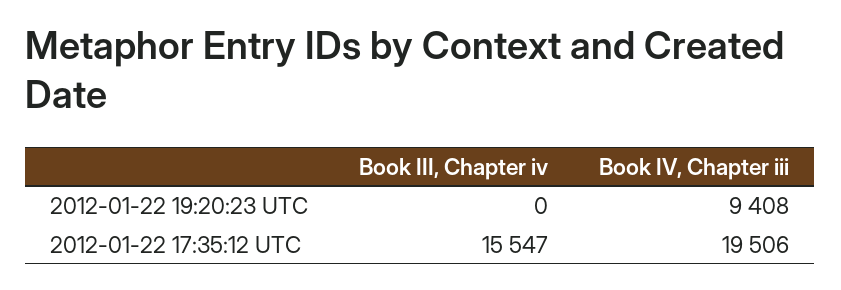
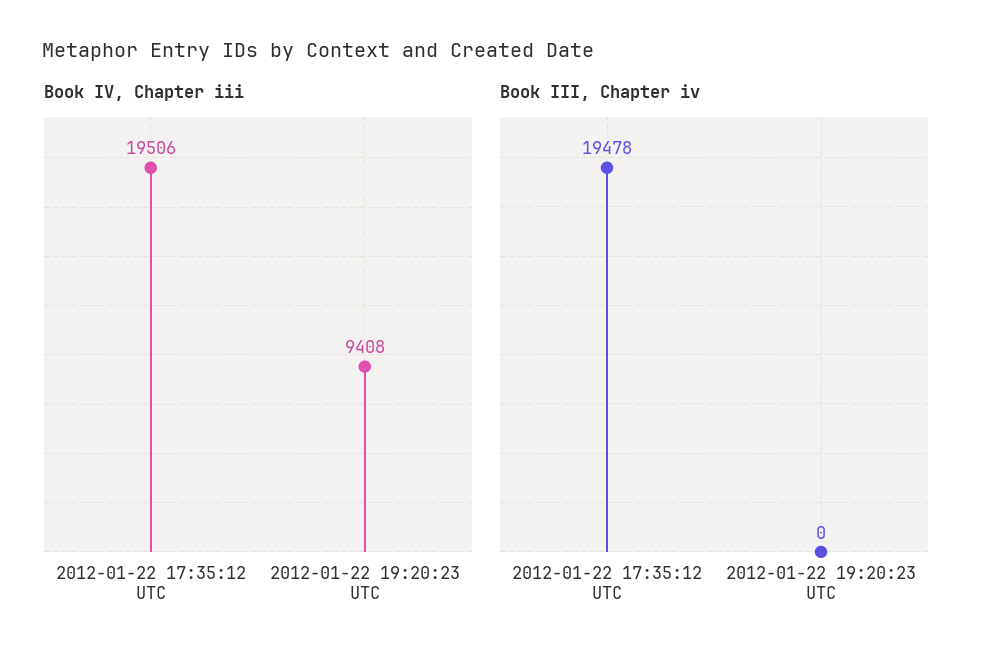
  {
    "Book III, Chapter iv": {
      "2012-01-22 19:20:23 UTC": 0,
-     "2012-01-22 17:35:12 UTC": 15547
+     "2012-01-22 17:35:12 UTC": 19478
    },
    "Book IV, Chapter iii": {
      "2012-01-22 19:20:23 UTC": 9408,
      "2012-01-22 17:35:12 UTC": 19506
    }
  }

